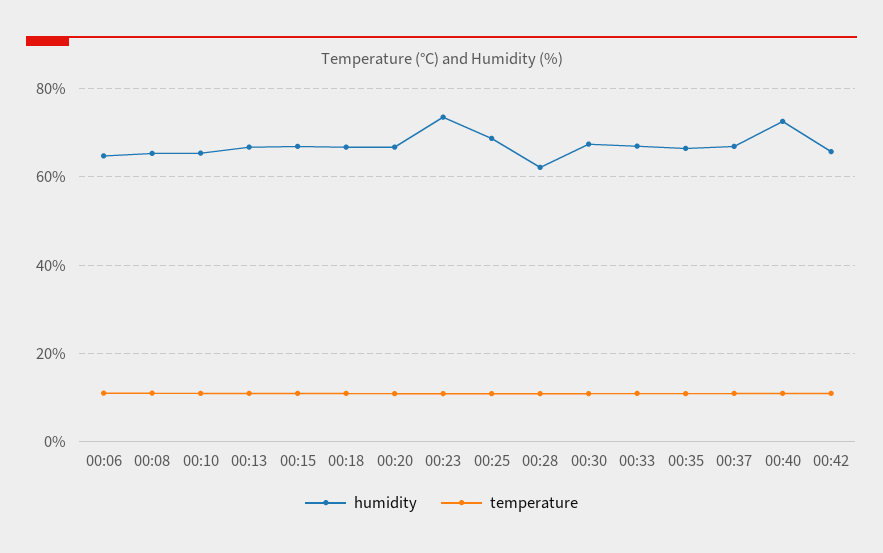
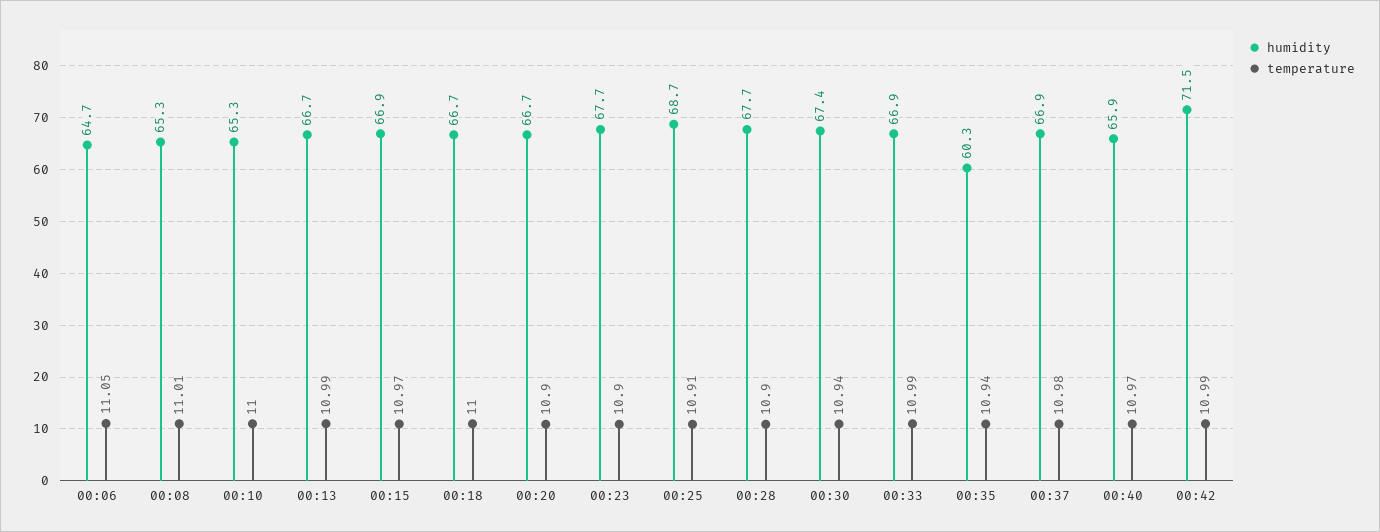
  {
    "humidity": {
      "00:06": 64.7,
      "00:08": 65.3,
      "00:10": 65.3,
      "00:13": 66.7,
      "00:15": 66.9,
      "00:18": 66.7,
      "00:20": 66.7,
-     "00:23": 74,
+     "00:23": 67.7,
      "00:25": 68.7,
-     "00:28": 62,
+     "00:28": 67.7,
      "00:30": 67.4,
      "00:33": 66.9,
-     "00:35": 66,
+     "00:35": 60.3,
      "00:37": 66.9,
-     "00:40": 72,
+     "00:40": 65.9,
-     "00:42": 66
+     "00:42": 71.5
    },
    "temperature": {
      "00:06": 11.05,
      "00:08": 11.01,
      "00:10": 11,
      "00:13": 10.99,
      "00:15": 10.97,
      "00:18": 11,
      "00:20": 10.9,
      "00:23": 10.9,
      "00:25": 10.91,
      "00:28": 10.9,
      "00:30": 10.94,
      "00:33": 10.99,
      "00:35": 10.94,
      "00:37": 10.98,
      "00:40": 10.97,
      "00:42": 10.99
    }
  }

